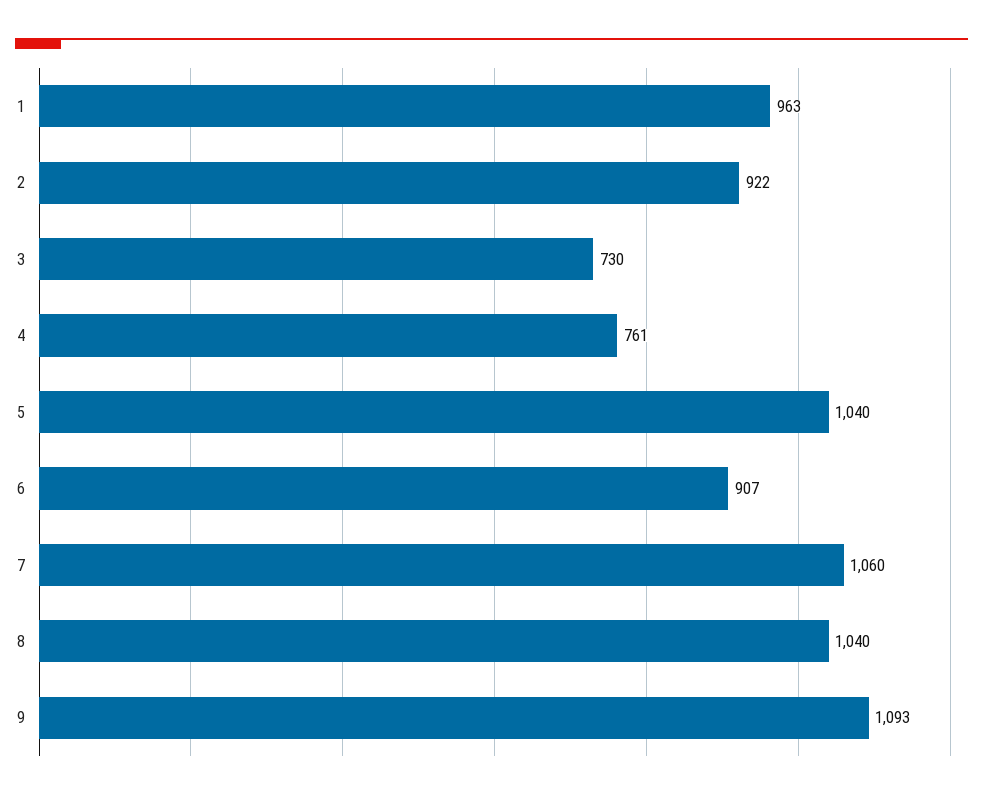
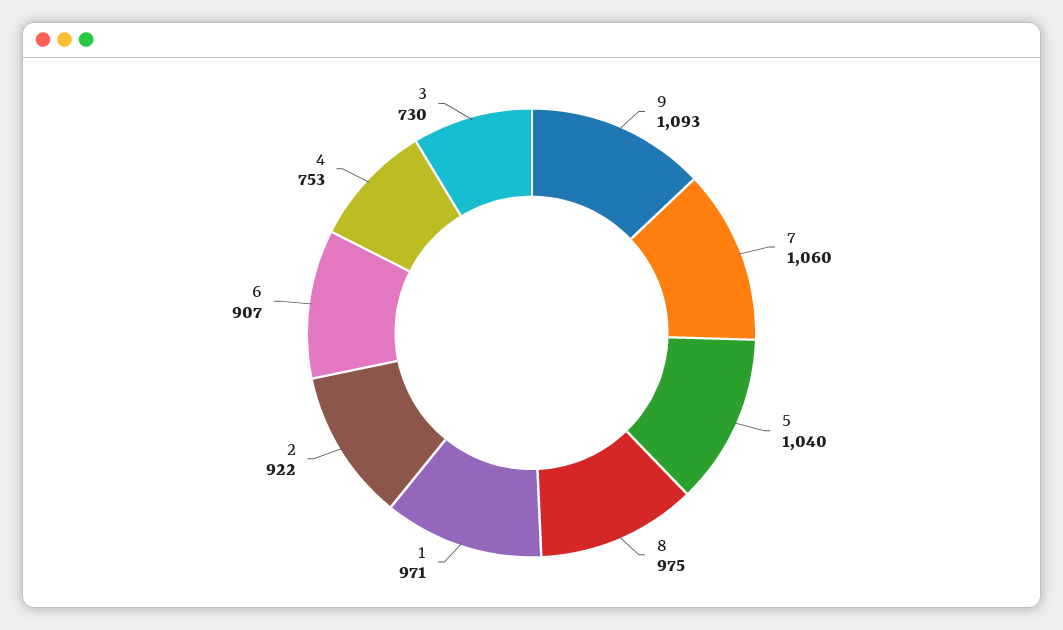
  {
-   "1": 963,
+   "1": 971,
    "2": 922,
    "3": 730,
-   "4": 761,
+   "4": 753,
    "5": 1040,
    "6": 907,
    "7": 1060,
-   "8": 1040,
+   "8": 975,
    "9": 1093
  }

